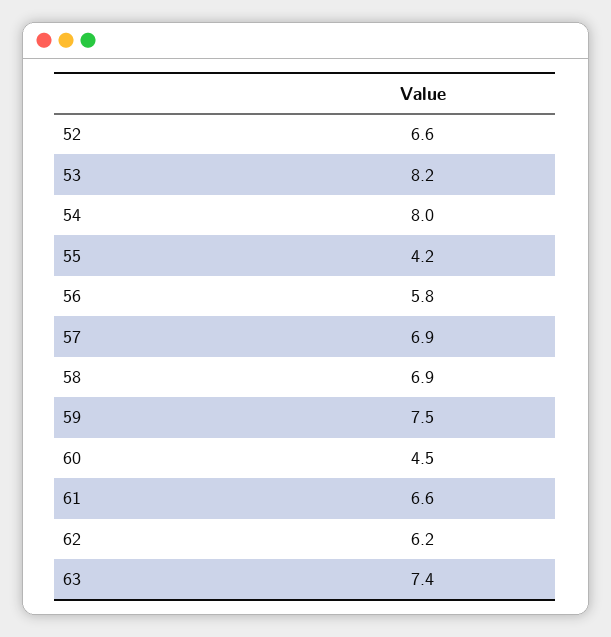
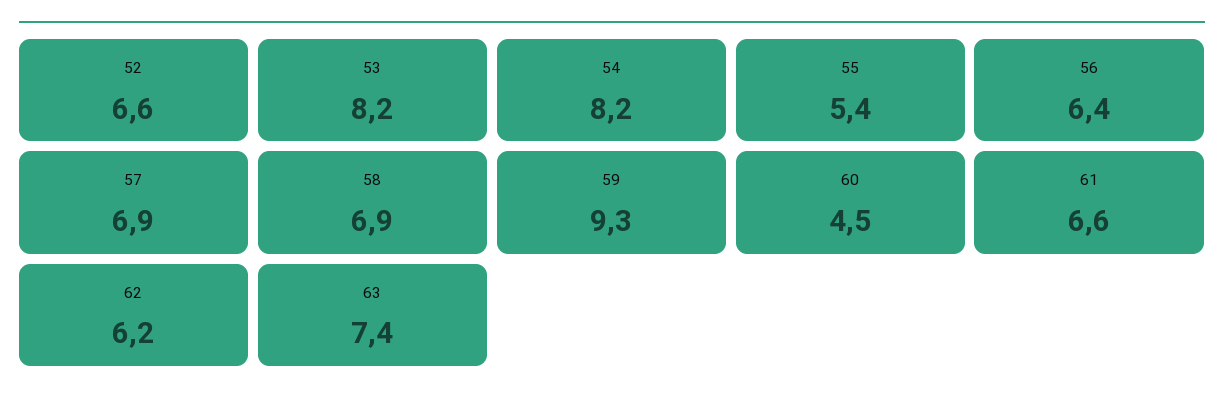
  {
    "52": 6.6,
    "53": 8.2,
-   "54": 8,
+   "54": 8.2,
-   "55": 4.2,
+   "55": 5.4,
-   "56": 5.8,
+   "56": 6.4,
    "57": 6.9,
    "58": 6.9,
-   "59": 7.5,
+   "59": 9.3,
    "60": 4.5,
    "61": 6.6,
    "62": 6.2,
    "63": 7.4
  }

